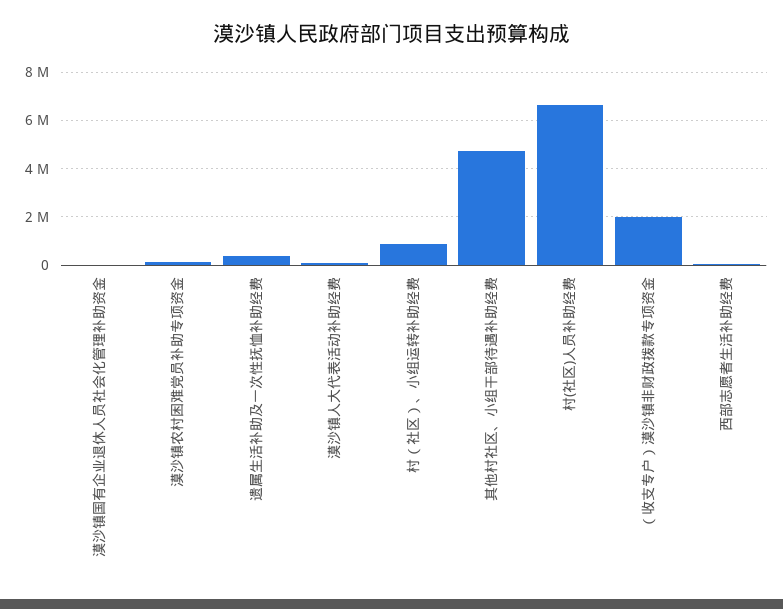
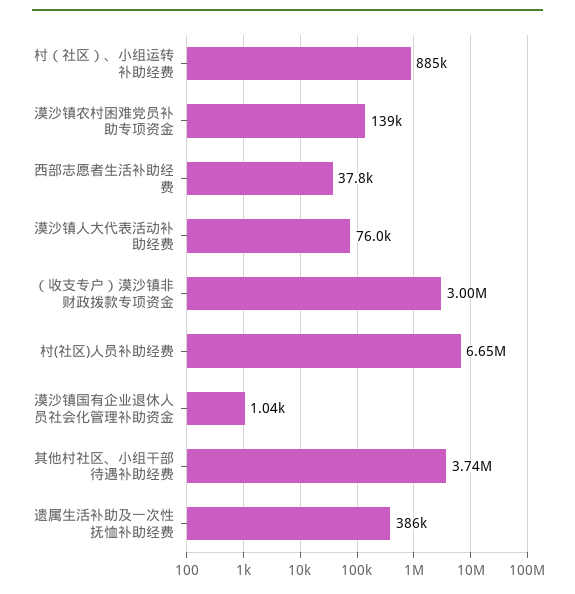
  {
    "漠沙镇国有企业退休人员社会化管理补助资金": 1040,
    "漠沙镇农村困难党员补助专项资金": 139000,
    "遗属生活补助及一次性抚恤补助经费": 386000,
    "漠沙镇人大代表活动补助经费": 76000,
    "村（社区）、小组运转补助经费": 885000,
-   "其他村社区、小组干部待遇补助经费": 4750000,
+   "其他村社区、小组干部待遇补助经费": 3740000,
    "村(社区)人员补助经费": 6650000,
-   "（收支专户）漠沙镇非财政拨款专项资金": 2000000,
+   "（收支专户）漠沙镇非财政拨款专项资金": 3000000,
    "西部志愿者生活补助经费": 37800
  }

